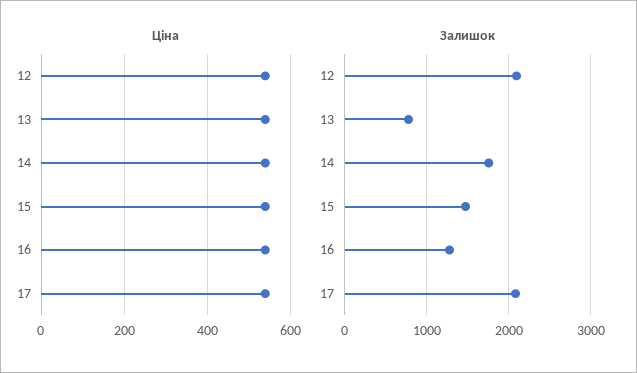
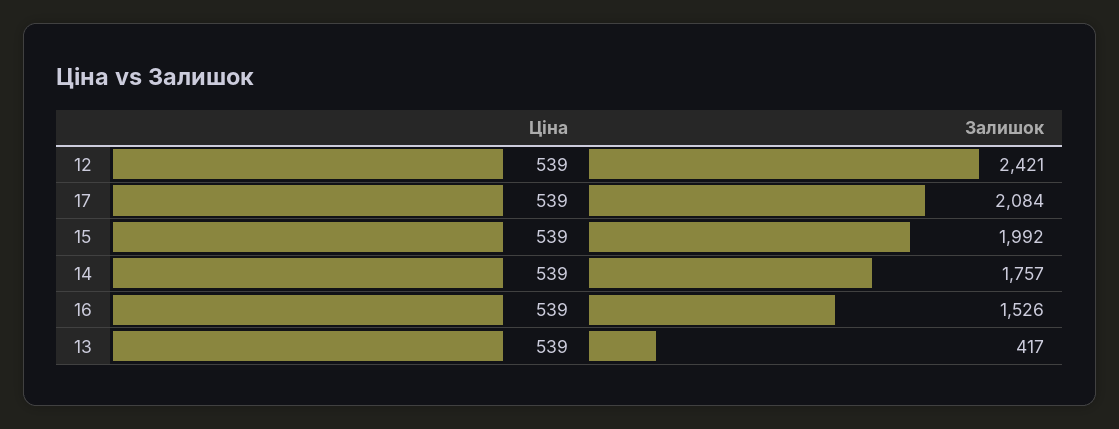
  {
    "Ціна": {
      "12": 539,
      "13": 539,
      "14": 539,
      "15": 539,
      "16": 539,
      "17": 539
    },
    "Залишок": {
-     "12": 2100,
+     "12": 2421,
-     "13": 800,
+     "13": 417,
      "14": 1757,
-     "15": 1500,
+     "15": 1992,
-     "16": 1300,
+     "16": 1526,
      "17": 2084
    }
  }

